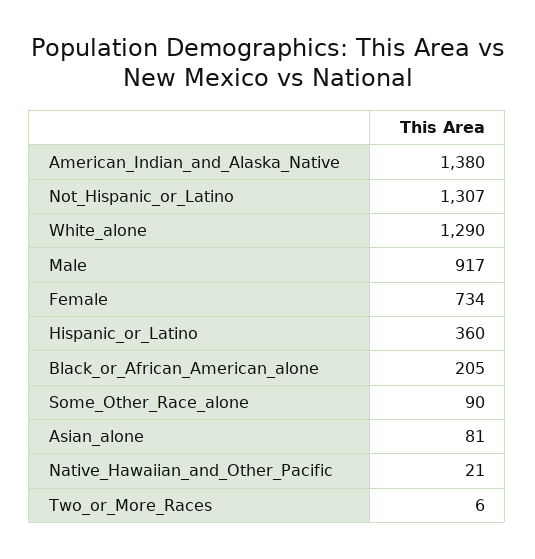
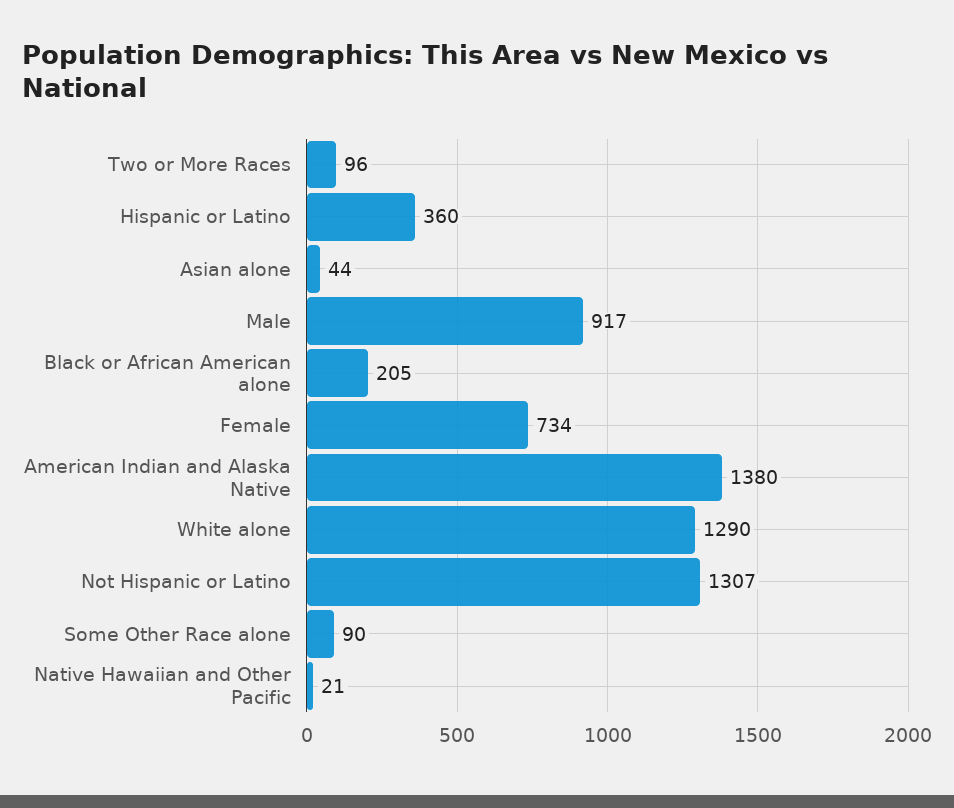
  {
    "American_Indian_and_Alaska_Native": 1380,
    "Not_Hispanic_or_Latino": 1307,
    "White_alone": 1290,
    "Male": 917,
    "Female": 734,
    "Hispanic_or_Latino": 360,
    "Black_or_African_American_alone": 205,
    "Some_Other_Race_alone": 90,
-   "Asian_alone": 81,
+   "Asian_alone": 44,
    "Native_Hawaiian_and_Other_Pacific": 21,
-   "Two_or_More_Races": 6
+   "Two_or_More_Races": 96
  }

